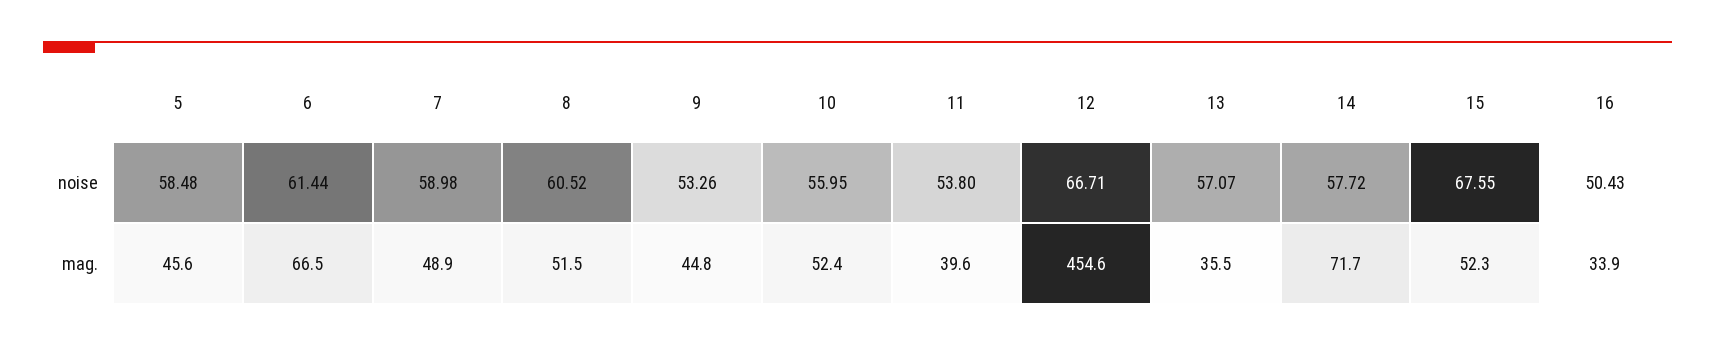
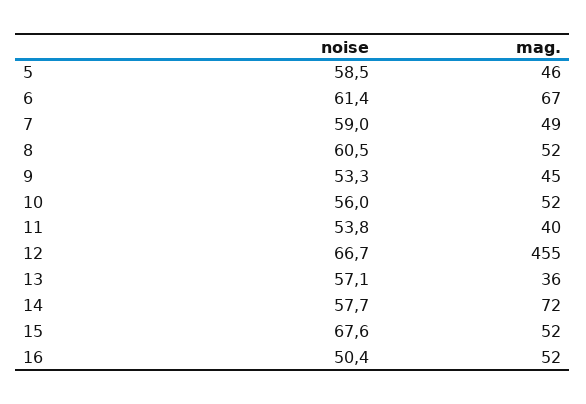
  {
    "5": {
      "noise": 58.48,
      "mag.": 45.6
    },
    "6": {
      "noise": 61.44,
      "mag.": 66.5
    },
    "7": {
      "noise": 58.98,
      "mag.": 48.9
    },
    "8": {
      "noise": 60.52,
      "mag.": 51.5
    },
    "9": {
      "noise": 53.26,
      "mag.": 44.8
    },
    "10": {
      "noise": 55.95,
      "mag.": 52.4
    },
    "11": {
      "noise": 53.8,
      "mag.": 39.6
    },
    "12": {
      "noise": 66.71,
      "mag.": 454.6
    },
    "13": {
      "noise": 57.07,
      "mag.": 35.5
    },
    "14": {
      "noise": 57.72,
      "mag.": 71.7
    },
    "15": {
      "noise": 67.55,
      "mag.": 52.3
    },
    "16": {
      "noise": 50.43,
-     "mag.": 33.9
+     "mag.": 52
    }
  }

